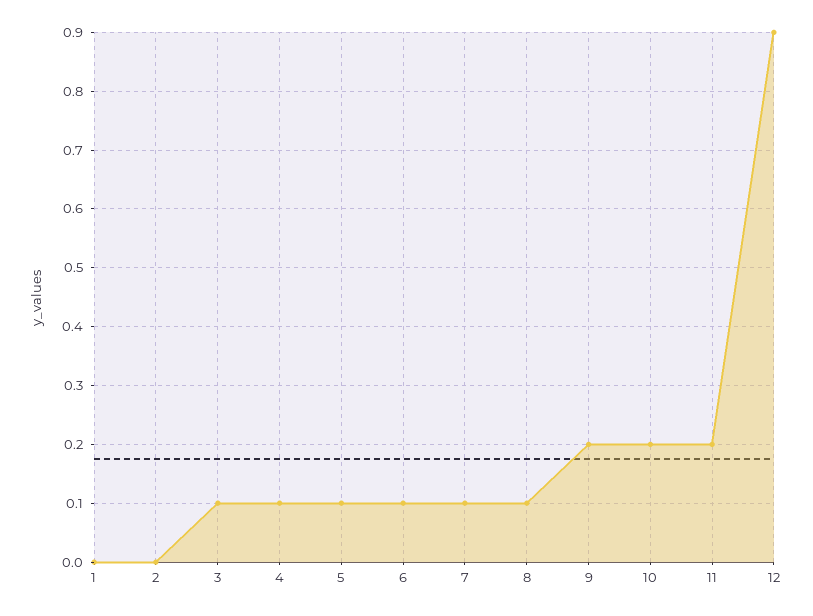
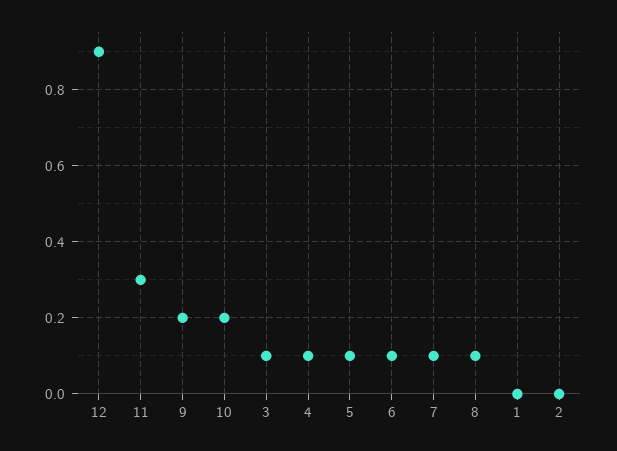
  {
    "1": 0,
    "2": 0,
    "3": 0.1,
    "4": 0.1,
    "5": 0.1,
    "6": 0.1,
    "7": 0.1,
    "8": 0.1,
    "9": 0.2,
    "10": 0.2,
-   "11": 0.2,
+   "11": 0.3,
    "12": 0.9
  }

